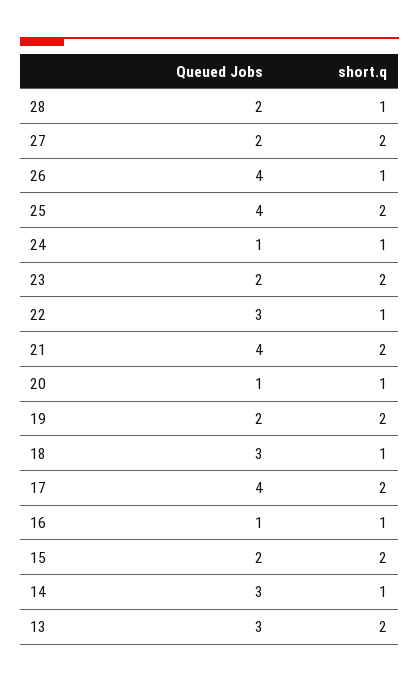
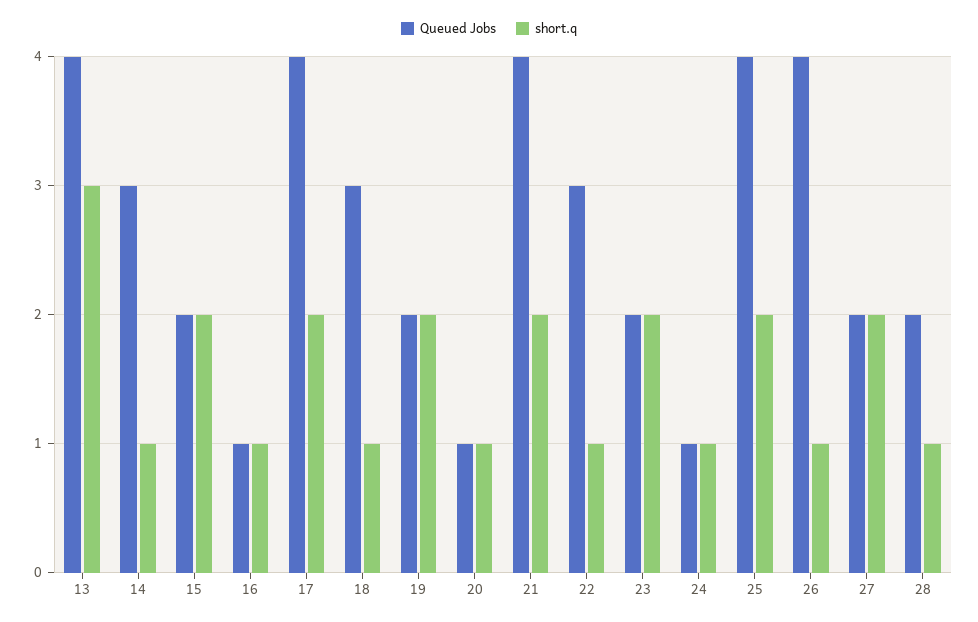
  {
    "Queued Jobs": {
      "28": 2,
      "27": 2,
      "26": 4,
      "25": 4,
      "24": 1,
      "23": 2,
      "22": 3,
      "21": 4,
      "20": 1,
      "19": 2,
      "18": 3,
      "17": 4,
      "16": 1,
      "15": 2,
      "14": 3,
-     "13": 3
+     "13": 4
    },
    "short.q": {
      "28": 1,
      "27": 2,
      "26": 1,
      "25": 2,
      "24": 1,
      "23": 2,
      "22": 1,
      "21": 2,
      "20": 1,
      "19": 2,
      "18": 1,
      "17": 2,
      "16": 1,
      "15": 2,
      "14": 1,
-     "13": 2
+     "13": 3
    }
  }

